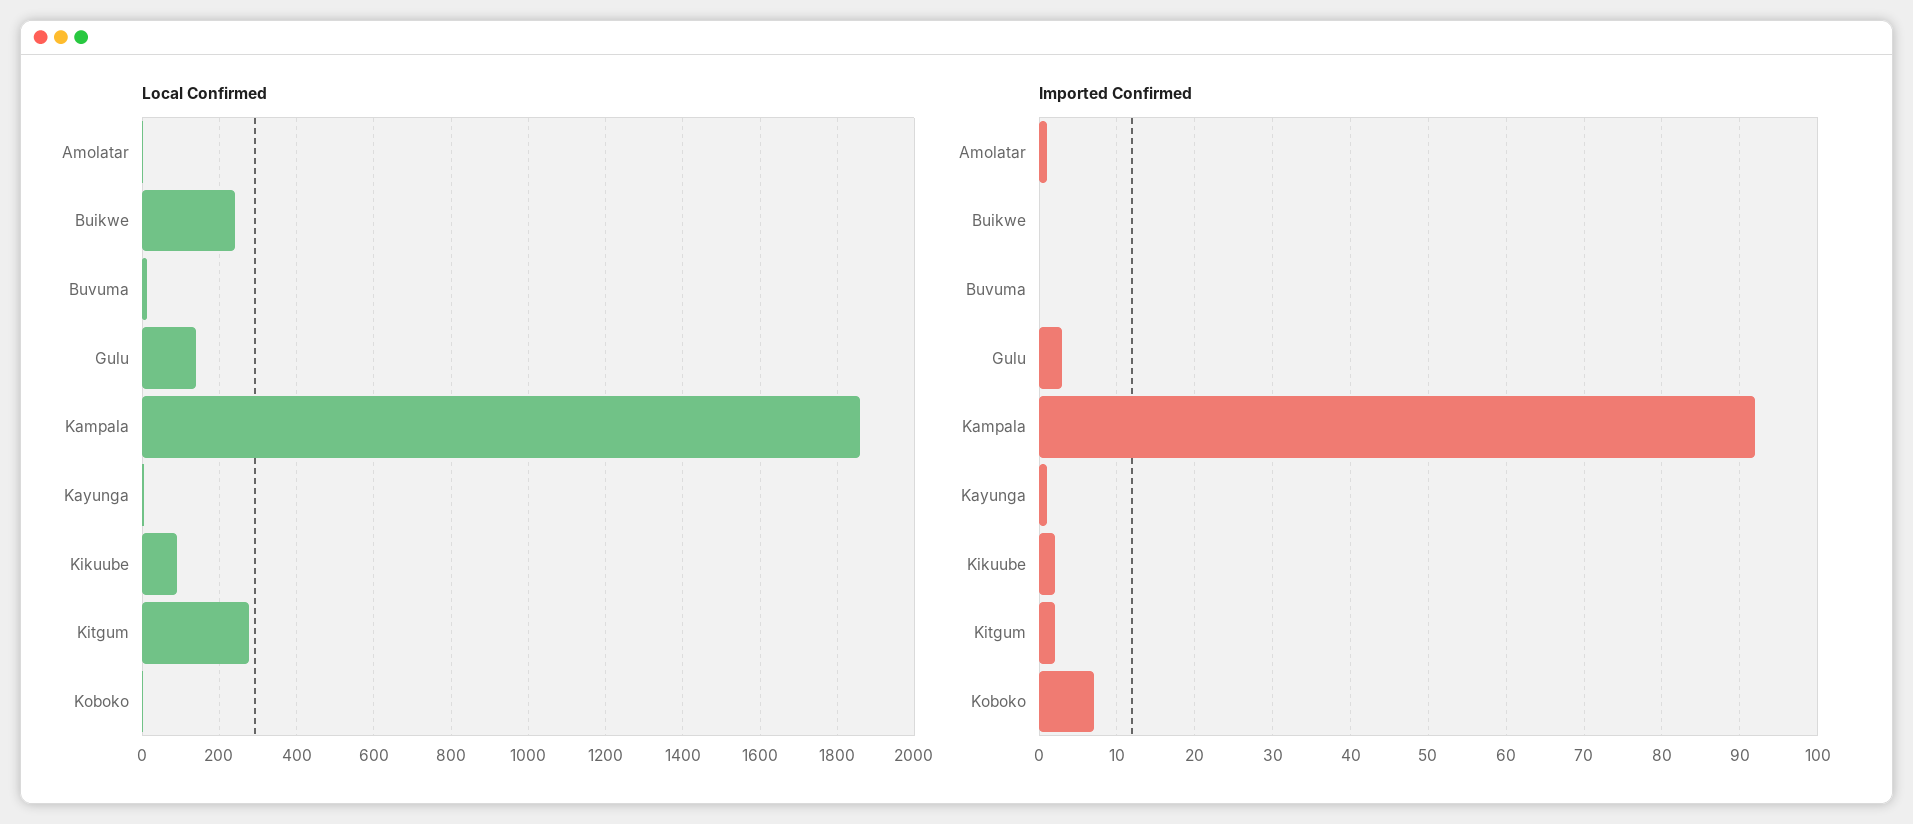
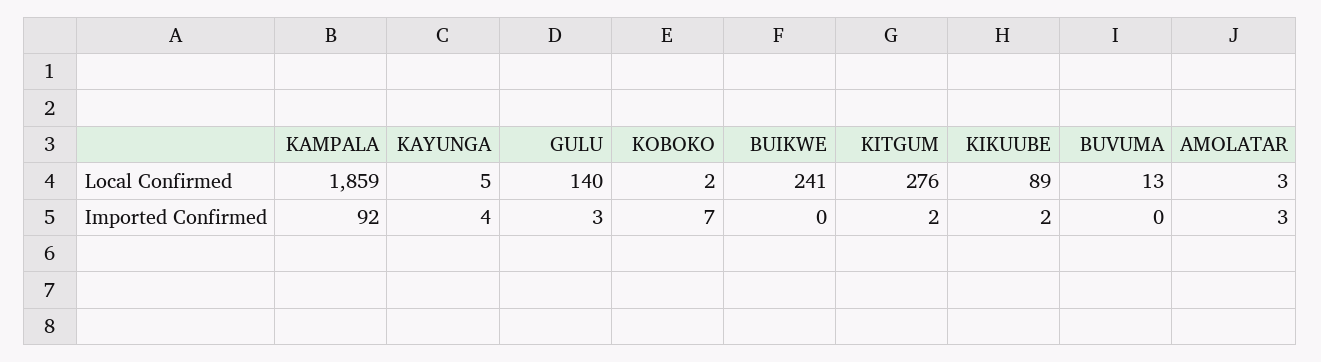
  {
    "Local Confirmed": {
      "Amolatar": 3,
      "Buikwe": 241,
      "Buvuma": 13,
      "Gulu": 140,
      "Kampala": 1859,
      "Kayunga": 5,
      "Kikuube": 89,
      "Kitgum": 276,
      "Koboko": 2
    },
    "Imported Confirmed": {
-     "Amolatar": 1,
+     "Amolatar": 3,
      "Buikwe": 0,
      "Buvuma": 0,
      "Gulu": 3,
      "Kampala": 92,
-     "Kayunga": 1,
+     "Kayunga": 4,
      "Kikuube": 2,
      "Kitgum": 2,
      "Koboko": 7
    }
  }

